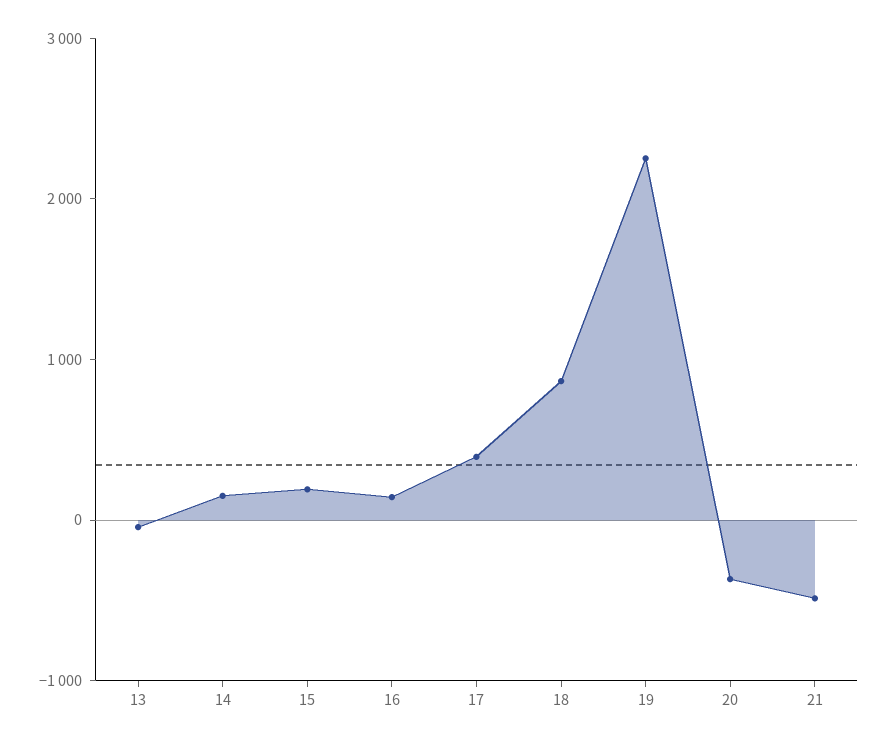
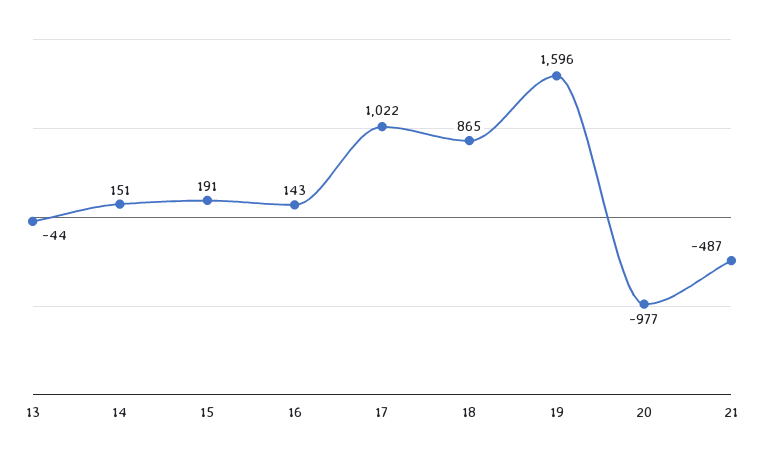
  {
    "13": -44,
    "14": 151,
    "15": 191,
    "16": 143,
-   "17": 400,
+   "17": 1022,
    "18": 865,
-   "19": 2200,
+   "19": 1596,
-   "20": -400,
+   "20": -977,
    "21": -487
  }

